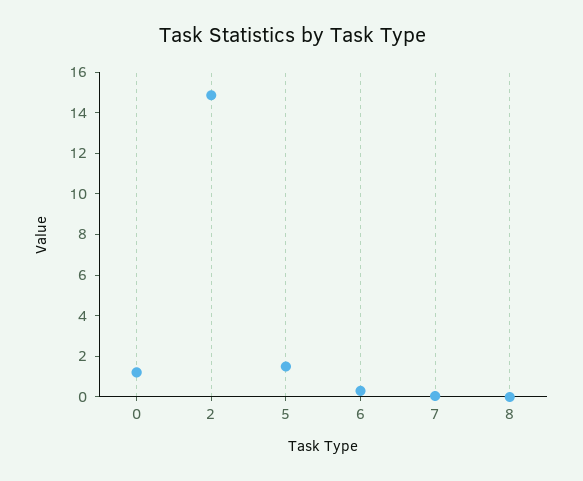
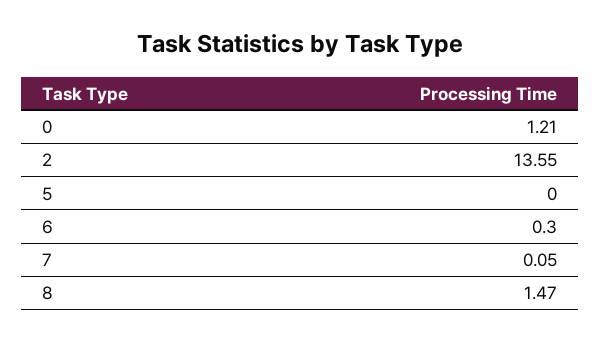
  {
    "0": 1.21,
-   "2": 15,
+   "2": 13.55,
-   "5": 1.5,
+   "5": 0,
    "6": 0.3,
    "7": 0.05,
-   "8": 0
+   "8": 1.47
  }

